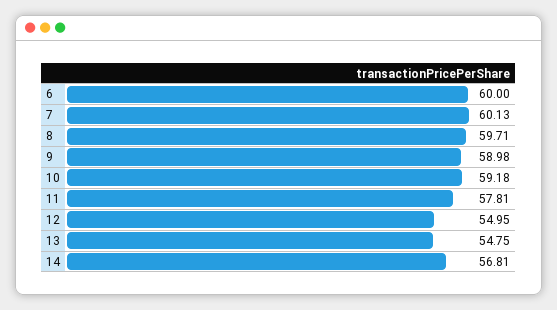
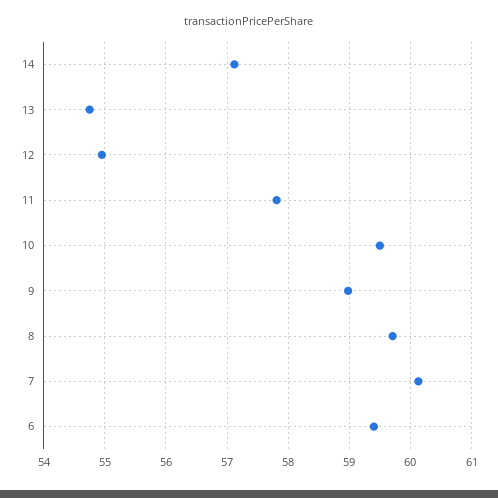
  {
-   "6": 60,
+   "6": 59.4,
    "7": 60.13,
    "8": 59.71,
    "9": 58.98,
-   "10": 59.18,
+   "10": 59.5,
    "11": 57.81,
    "12": 54.95,
    "13": 54.75,
-   "14": 56.81
+   "14": 57.1
  }

